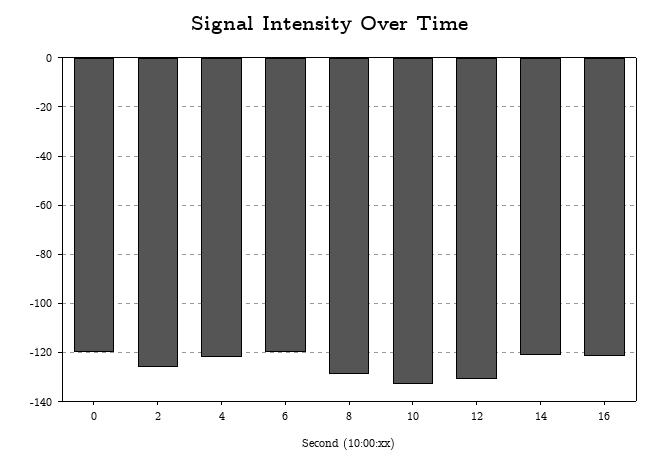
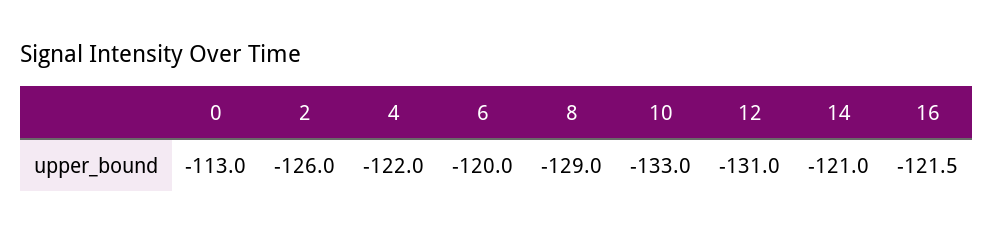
  {
-   "0": -120,
+   "0": -113,
    "2": -126,
    "4": -122,
    "6": -120,
    "8": -129,
    "10": -133,
    "12": -131,
    "14": -121,
    "16": -121.5
  }

